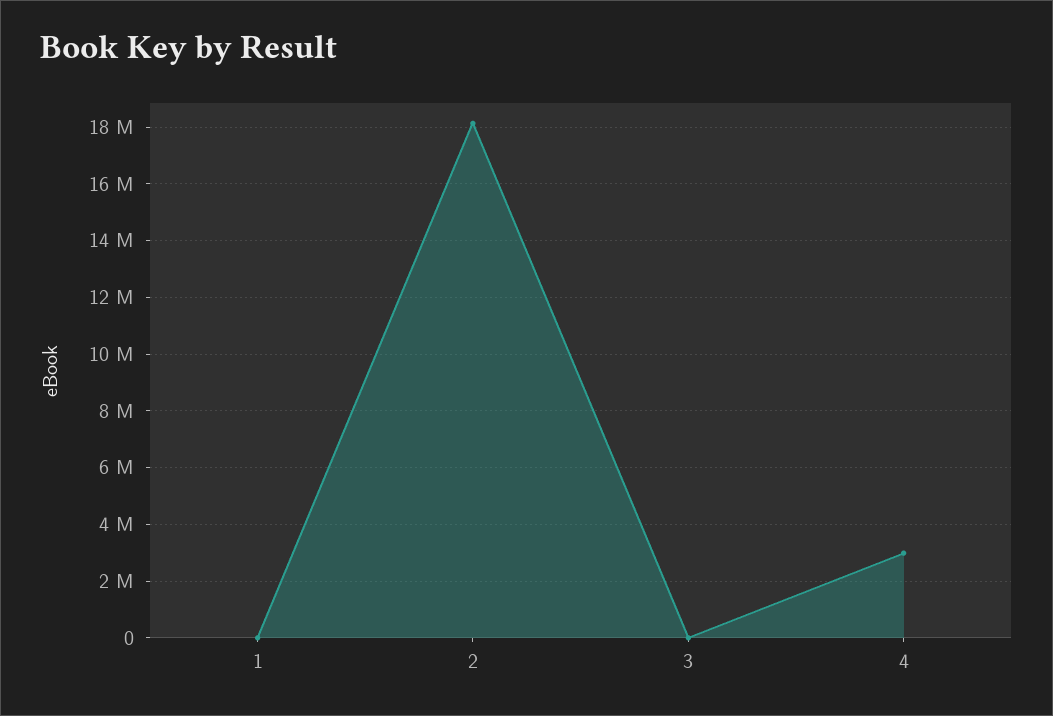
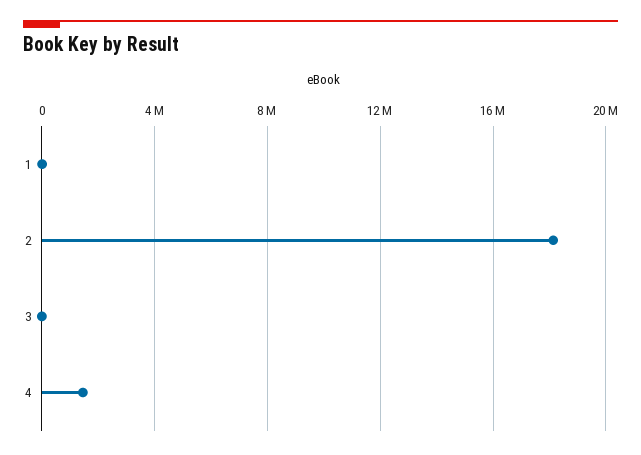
  {
    "1": 0,
    "2": 18250000,
    "3": 0,
-   "4": 3000000
+   "4": 1500000
  }

